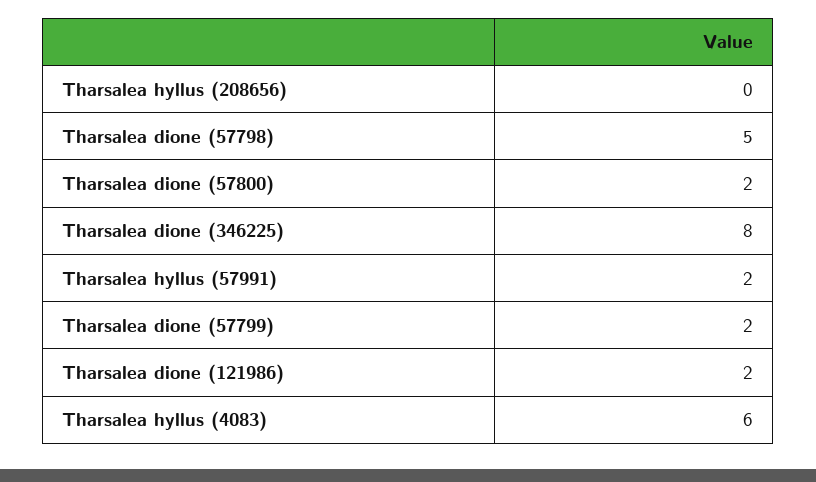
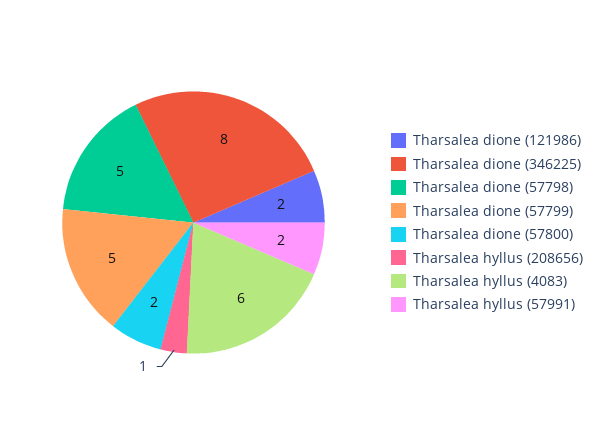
  {
-   "Tharsalea hyllus (208656)": 0,
+   "Tharsalea hyllus (208656)": 1,
    "Tharsalea dione (57798)": 5,
    "Tharsalea dione (57800)": 2,
    "Tharsalea dione (346225)": 8,
    "Tharsalea hyllus (57991)": 2,
-   "Tharsalea dione (57799)": 2,
+   "Tharsalea dione (57799)": 5,
    "Tharsalea dione (121986)": 2,
    "Tharsalea hyllus (4083)": 6
  }

